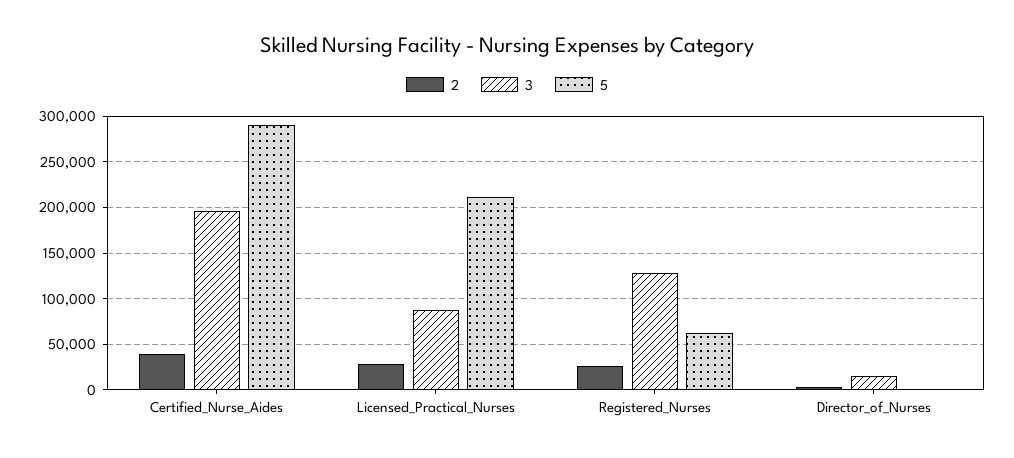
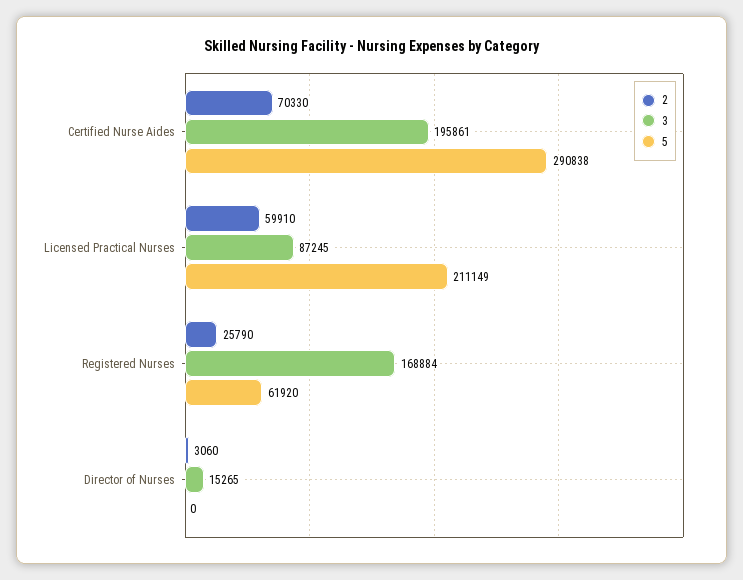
  {
    "2": {
-     "Certified_Nurse_Aides": 40000,
+     "Certified_Nurse_Aides": 70330,
-     "Licensed_Practical_Nurses": 30000,
+     "Licensed_Practical_Nurses": 59910,
      "Registered_Nurses": 25790,
      "Director_of_Nurses": 3060
    },
    "3": {
      "Certified_Nurse_Aides": 195861,
      "Licensed_Practical_Nurses": 87245,
-     "Registered_Nurses": 130000,
+     "Registered_Nurses": 168884,
      "Director_of_Nurses": 15265
    },
    "5": {
      "Certified_Nurse_Aides": 290838,
      "Licensed_Practical_Nurses": 211149,
      "Registered_Nurses": 61920,
      "Director_of_Nurses": 0
    }
  }

